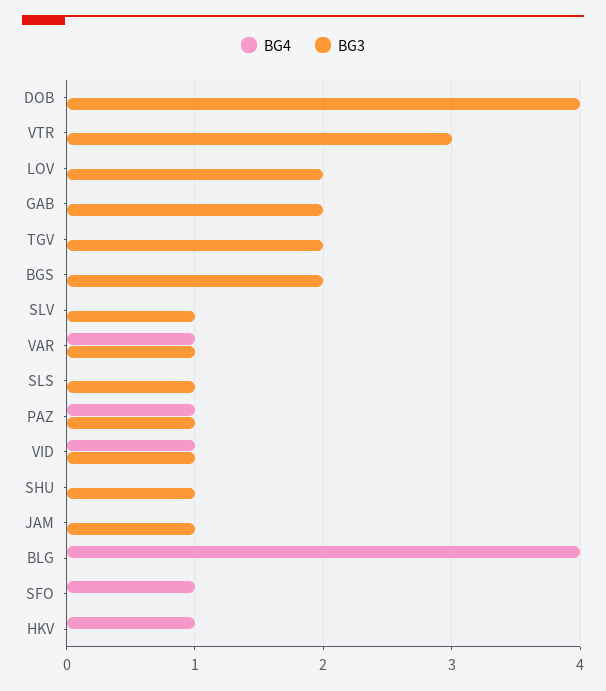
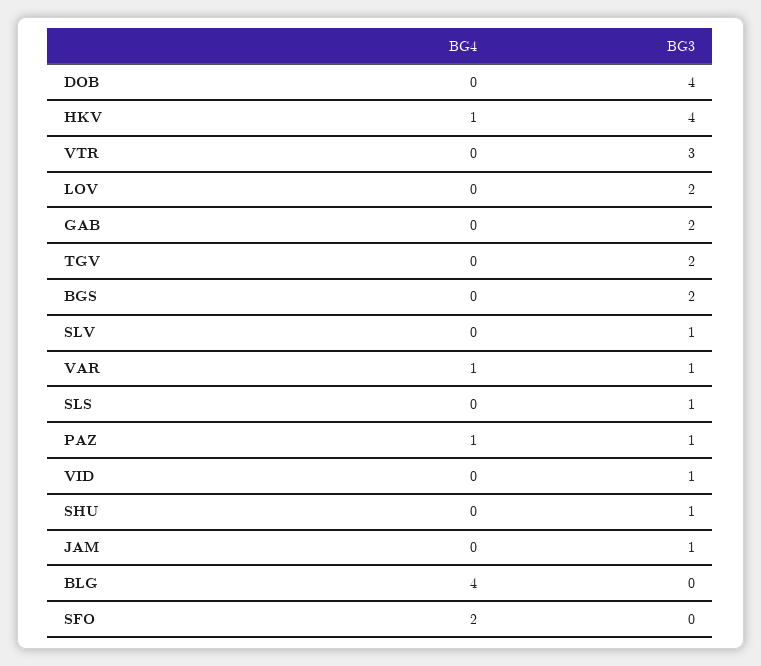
  {
    "BG4": {
      "DOB": 0,
      "VTR": 0,
      "LOV": 0,
      "GAB": 0,
      "TGV": 0,
      "BGS": 0,
      "SLV": 0,
      "VAR": 1,
      "SLS": 0,
      "PAZ": 1,
-     "VID": 1,
+     "VID": 0,
      "SHU": 0,
      "JAM": 0,
      "BLG": 4,
-     "SFO": 1,
+     "SFO": 2,
      "HKV": 1
    },
    "BG3": {
      "DOB": 4,
      "VTR": 3,
      "LOV": 2,
      "GAB": 2,
      "TGV": 2,
      "BGS": 2,
      "SLV": 1,
      "VAR": 1,
      "SLS": 1,
      "PAZ": 1,
      "VID": 1,
      "SHU": 1,
      "JAM": 1,
      "BLG": 0,
      "SFO": 0,
-     "HKV": 0
+     "HKV": 4
    }
  }

